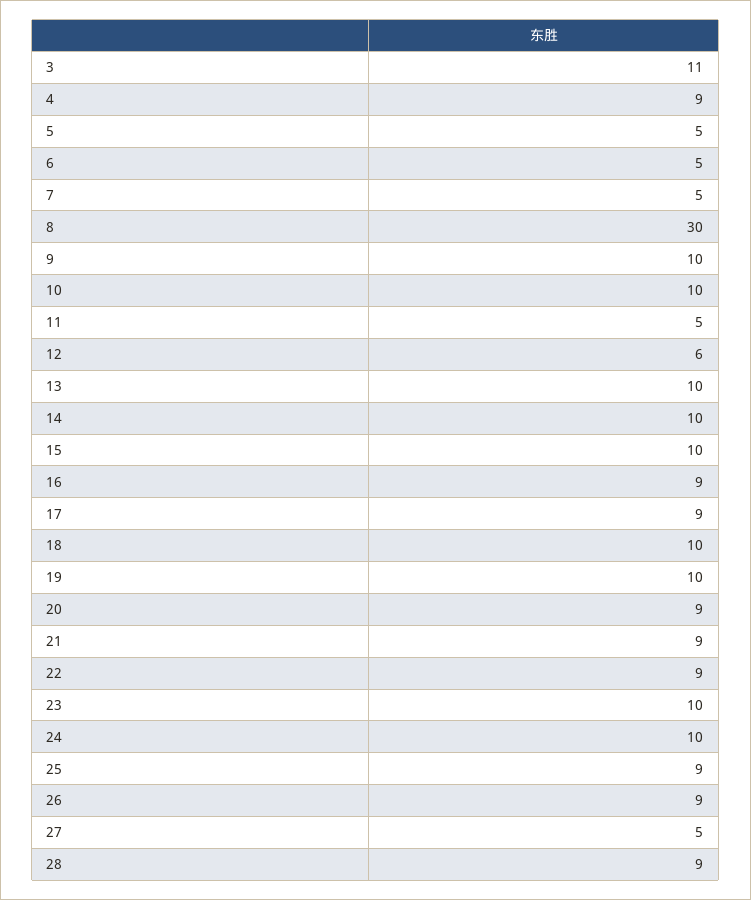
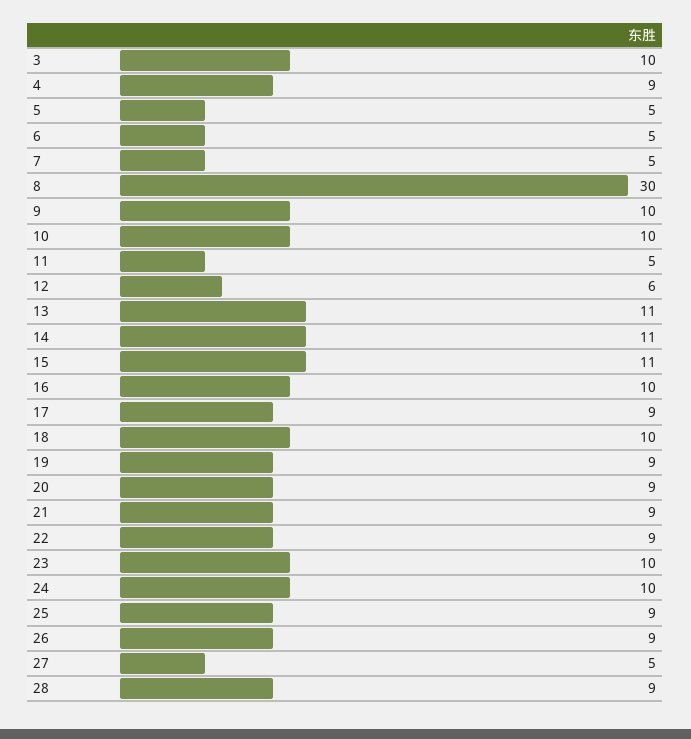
  {
-   "3": 11,
+   "3": 10,
    "4": 9,
    "5": 5,
    "6": 5,
    "7": 5,
    "8": 30,
    "9": 10,
    "10": 10,
    "11": 5,
    "12": 6,
-   "13": 10,
+   "13": 11,
-   "14": 10,
+   "14": 11,
-   "15": 10,
+   "15": 11,
-   "16": 9,
+   "16": 10,
    "17": 9,
    "18": 10,
-   "19": 10,
+   "19": 9,
    "20": 9,
    "21": 9,
    "22": 9,
    "23": 10,
    "24": 10,
    "25": 9,
    "26": 9,
    "27": 5,
    "28": 9
  }

